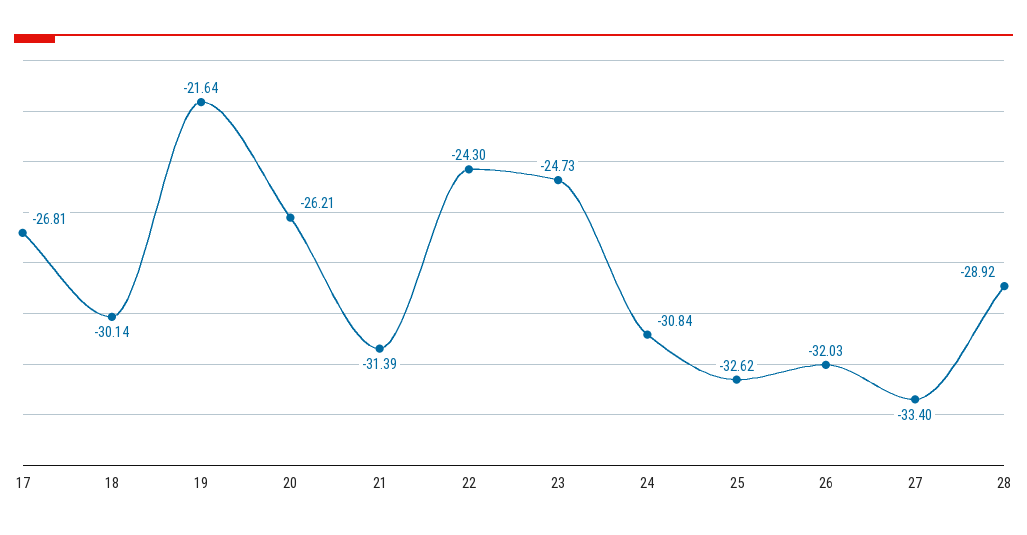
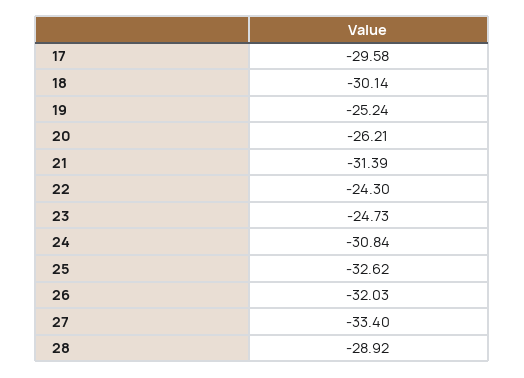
  {
-   "17": -26.81,
+   "17": -29.58,
    "18": -30.14,
-   "19": -21.64,
+   "19": -25.24,
    "20": -26.21,
    "21": -31.39,
    "22": -24.3,
    "23": -24.73,
    "24": -30.84,
    "25": -32.62,
    "26": -32.03,
    "27": -33.4,
    "28": -28.92
  }

